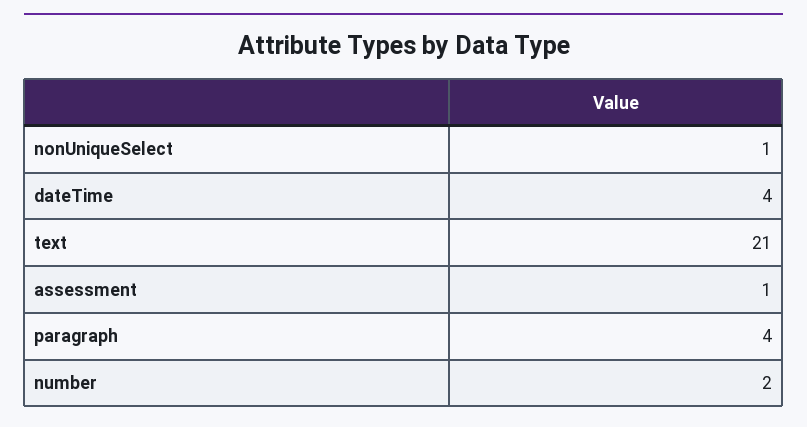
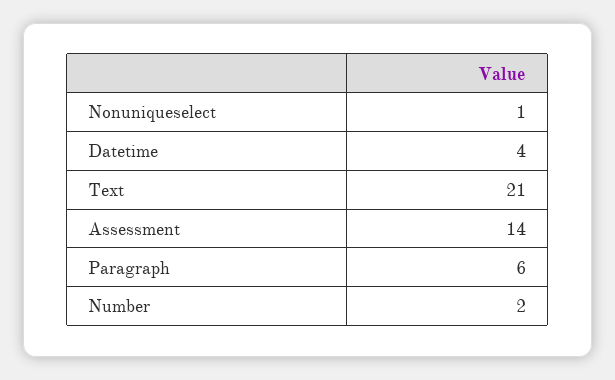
  {
    "nonUniqueSelect": 1,
    "dateTime": 4,
    "text": 21,
-   "assessment": 1,
+   "assessment": 14,
-   "paragraph": 4,
+   "paragraph": 6,
    "number": 2
  }

